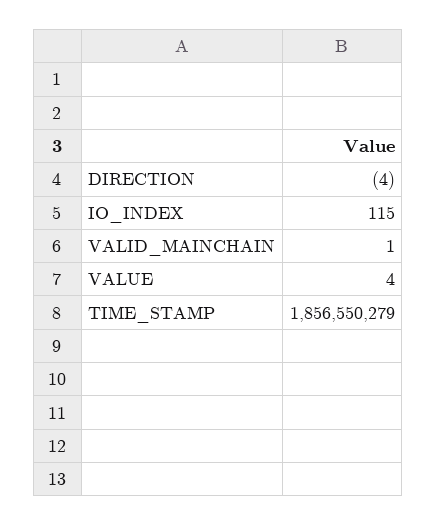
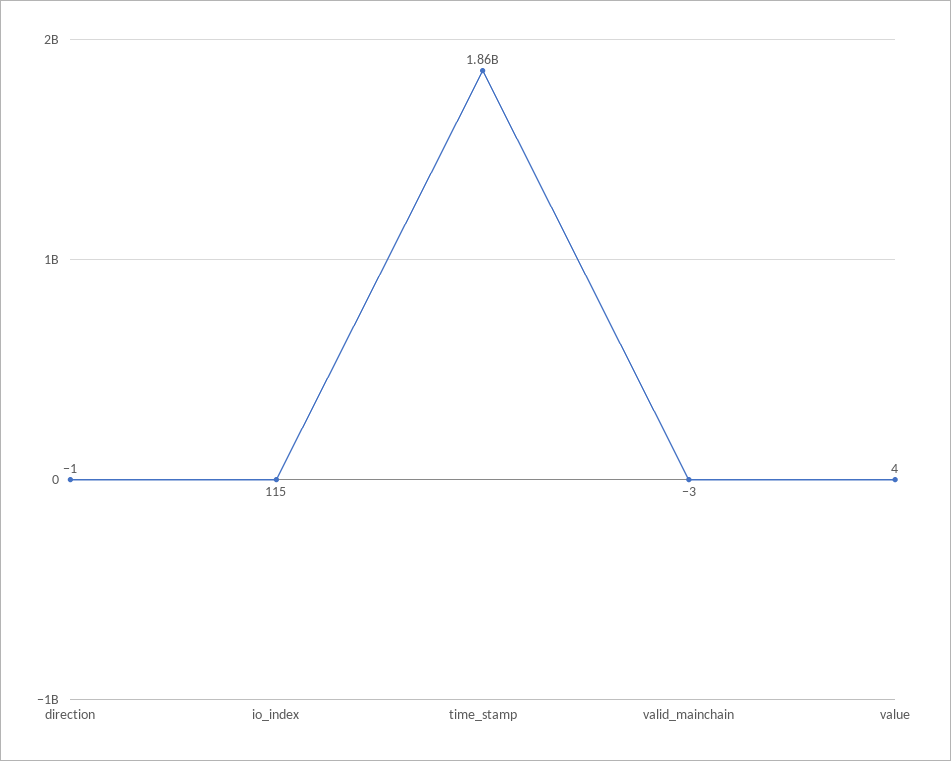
  {
-   "DIRECTION": -4,
+   "DIRECTION": -1,
    "IO_INDEX": 115,
-   "VALID_MAINCHAIN": 1,
+   "VALID_MAINCHAIN": -3,
    "VALUE": 4,
    "TIME_STAMP": 1856550279
  }

